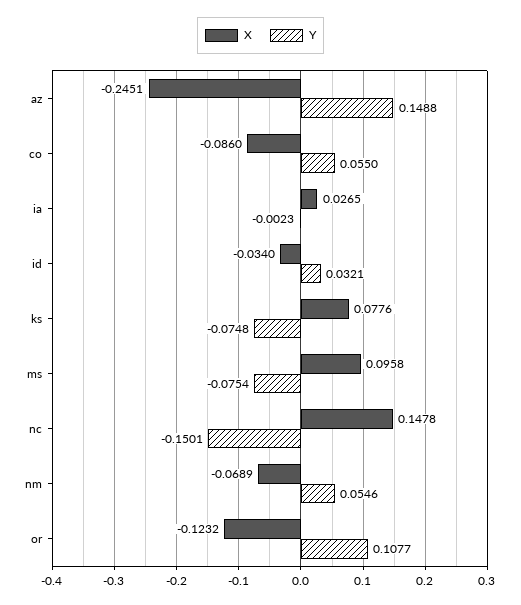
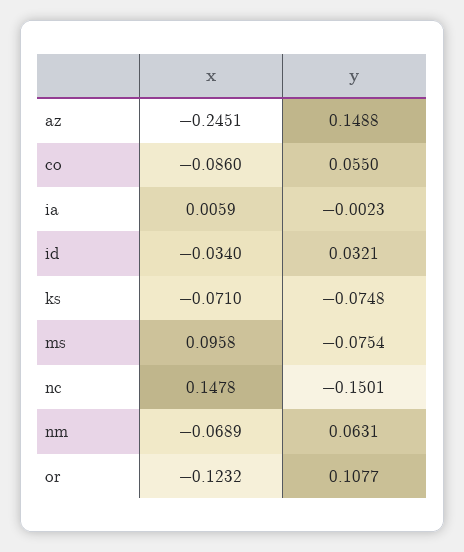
  {
    "X": {
      "az": -0.2451,
      "co": -0.086,
-     "ia": 0.0265,
+     "ia": 0.0059,
      "id": -0.034,
-     "ks": 0.0776,
+     "ks": -0.071,
      "ms": 0.0958,
      "nc": 0.1478,
      "nm": -0.0689,
      "or": -0.1232
    },
    "Y": {
      "az": 0.1488,
      "co": 0.055,
      "ia": -0.0023,
      "id": 0.0321,
      "ks": -0.0748,
      "ms": -0.0754,
      "nc": -0.1501,
-     "nm": 0.0546,
+     "nm": 0.0631,
      "or": 0.1077
    }
  }

